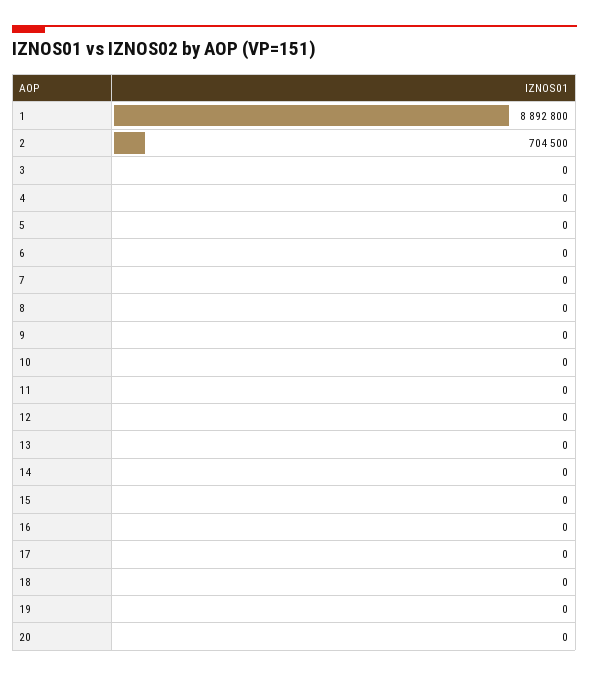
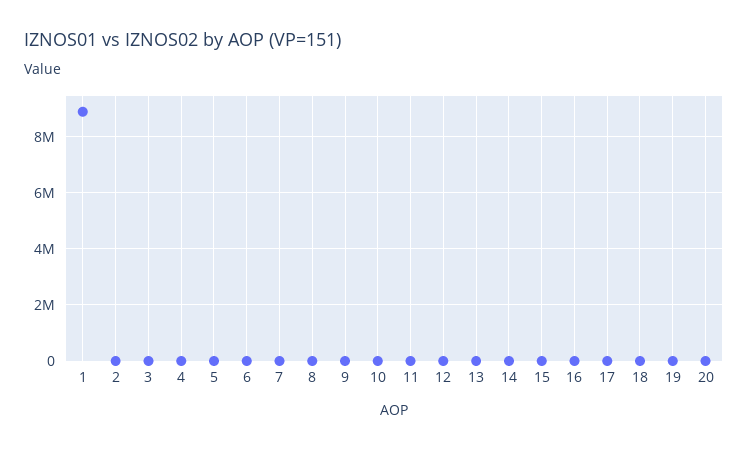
  {
    "1": 8892800,
-   "2": 704500,
+   "2": 0,
    "3": 0,
    "4": 0,
    "5": 0,
    "6": 0,
    "7": 0,
    "8": 0,
    "9": 0,
    "10": 0,
    "11": 0,
    "12": 0,
    "13": 0,
    "14": 0,
    "15": 0,
    "16": 0,
    "17": 0,
    "18": 0,
    "19": 0,
    "20": 0
  }

